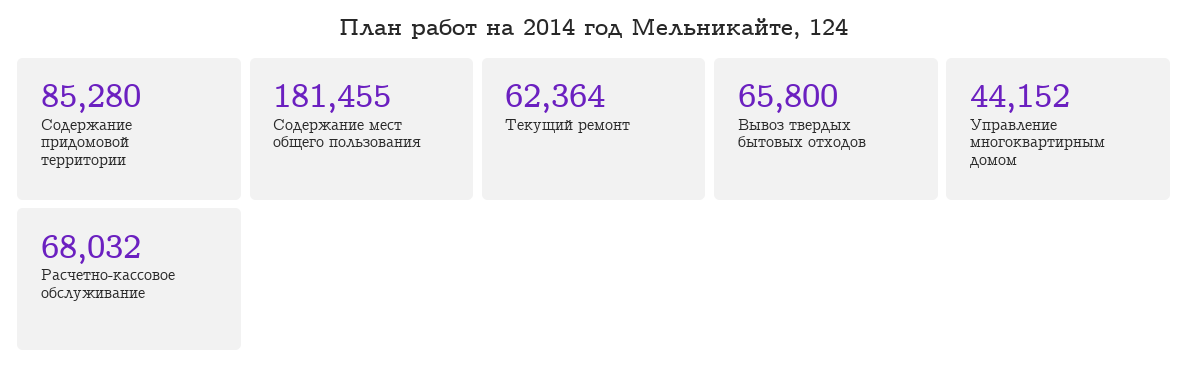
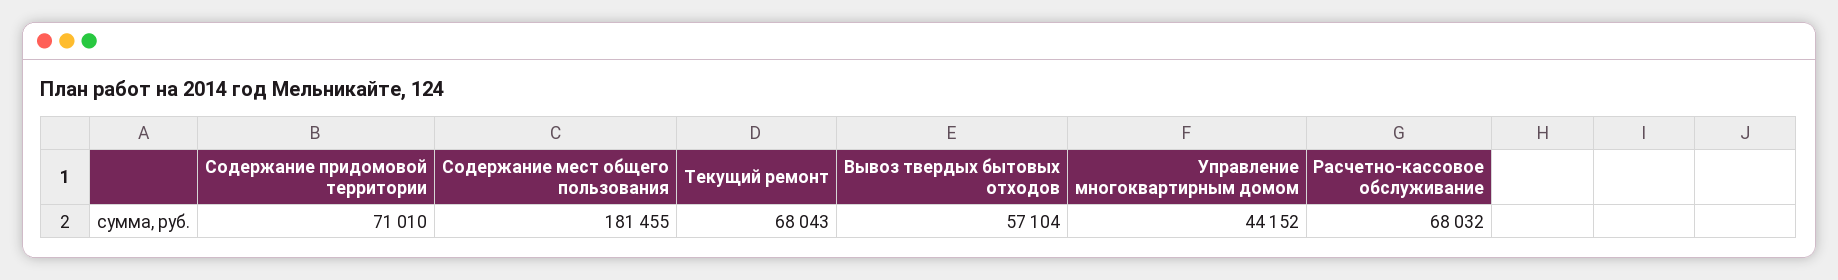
  {
-   "Содержание придомовой территории": 85280,
+   "Содержание придомовой территории": 71010,
    "Содержание мест общего пользования": 181455,
-   "Текущий ремонт": 62364,
+   "Текущий ремонт": 68043,
-   "Вывоз твердых бытовых отходов": 65800,
+   "Вывоз твердых бытовых отходов": 57104,
    "Управление многоквартирным домом": 44152,
    "Расчетно-кассовое обслуживание": 68032
  }

